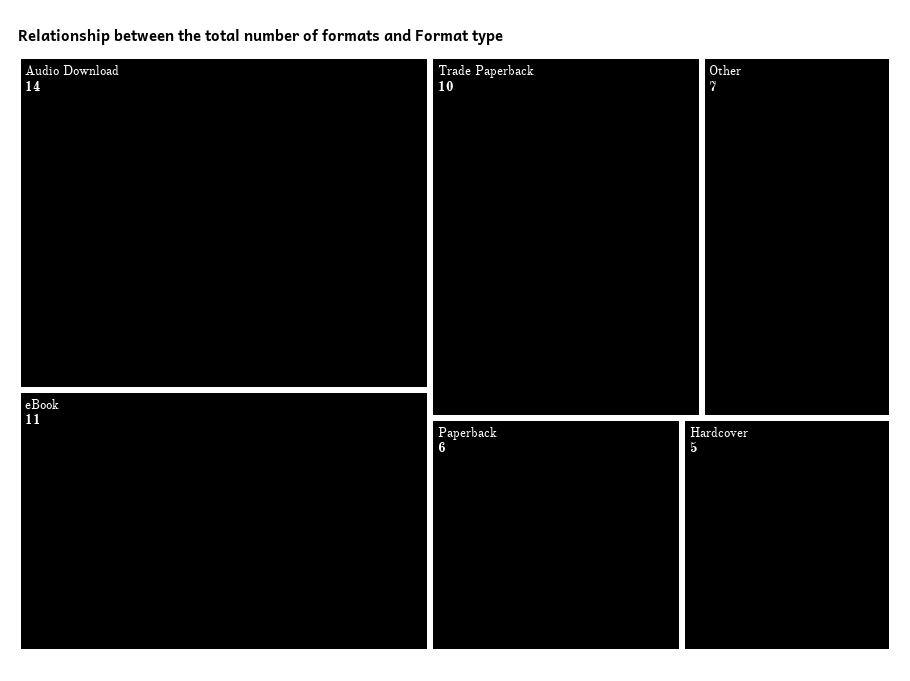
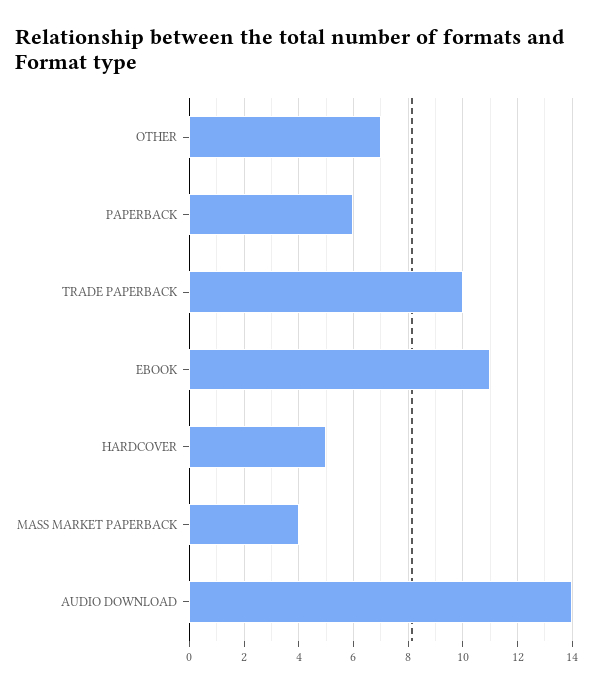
  {
    "Audio Download": 14,
    "eBook": 11,
    "Trade Paperback": 10,
    "Other": 7,
    "Paperback": 6,
-   "Hardcover": 5
+   "Hardcover": 5,
+   "MASS MARKET PAPERBACK": 4
  }

